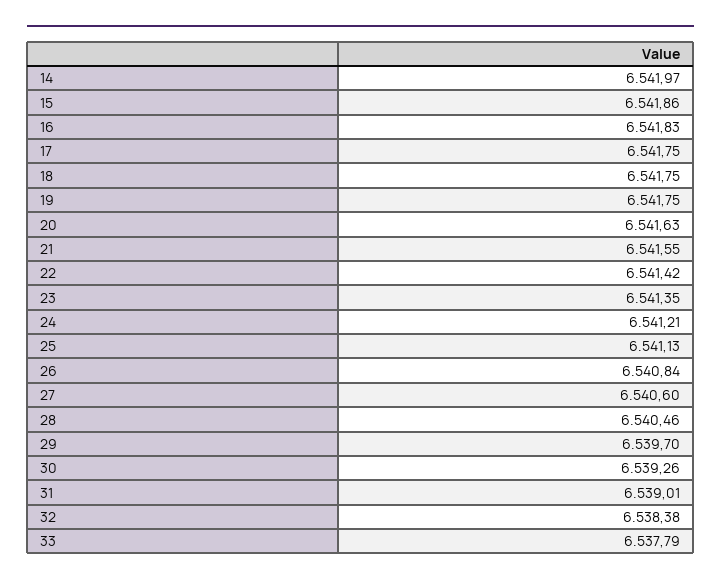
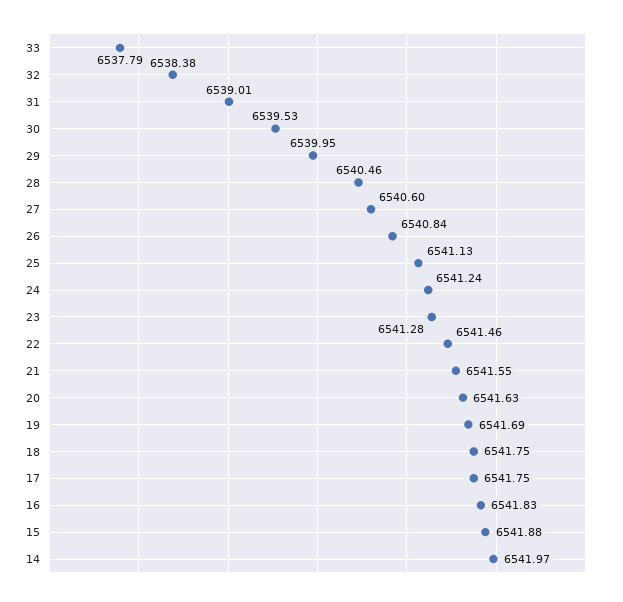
  {
    "14": 6541.97,
-   "15": 6541.86,
+   "15": 6541.88,
    "16": 6541.83,
    "17": 6541.75,
    "18": 6541.75,
-   "19": 6541.75,
+   "19": 6541.69,
    "20": 6541.63,
    "21": 6541.55,
-   "22": 6541.42,
+   "22": 6541.46,
-   "23": 6541.35,
+   "23": 6541.28,
-   "24": 6541.21,
+   "24": 6541.24,
    "25": 6541.13,
    "26": 6540.84,
    "27": 6540.6,
    "28": 6540.46,
-   "29": 6539.7,
+   "29": 6539.95,
-   "30": 6539.26,
+   "30": 6539.53,
    "31": 6539.01,
    "32": 6538.38,
    "33": 6537.79
  }

